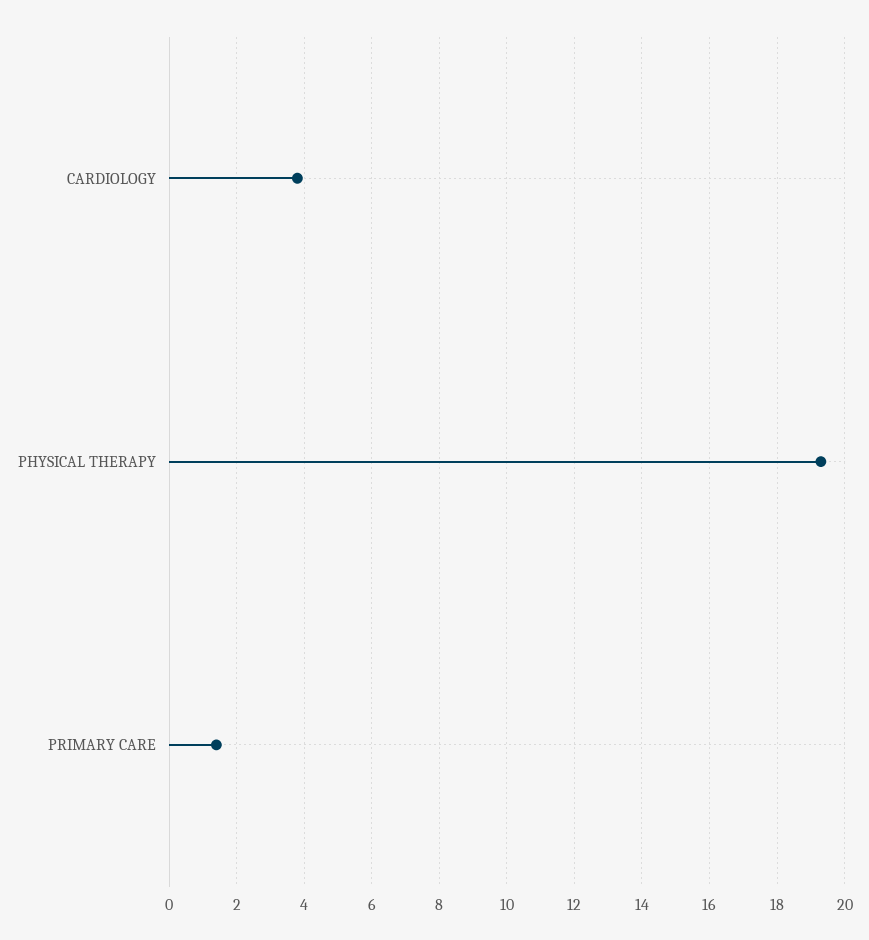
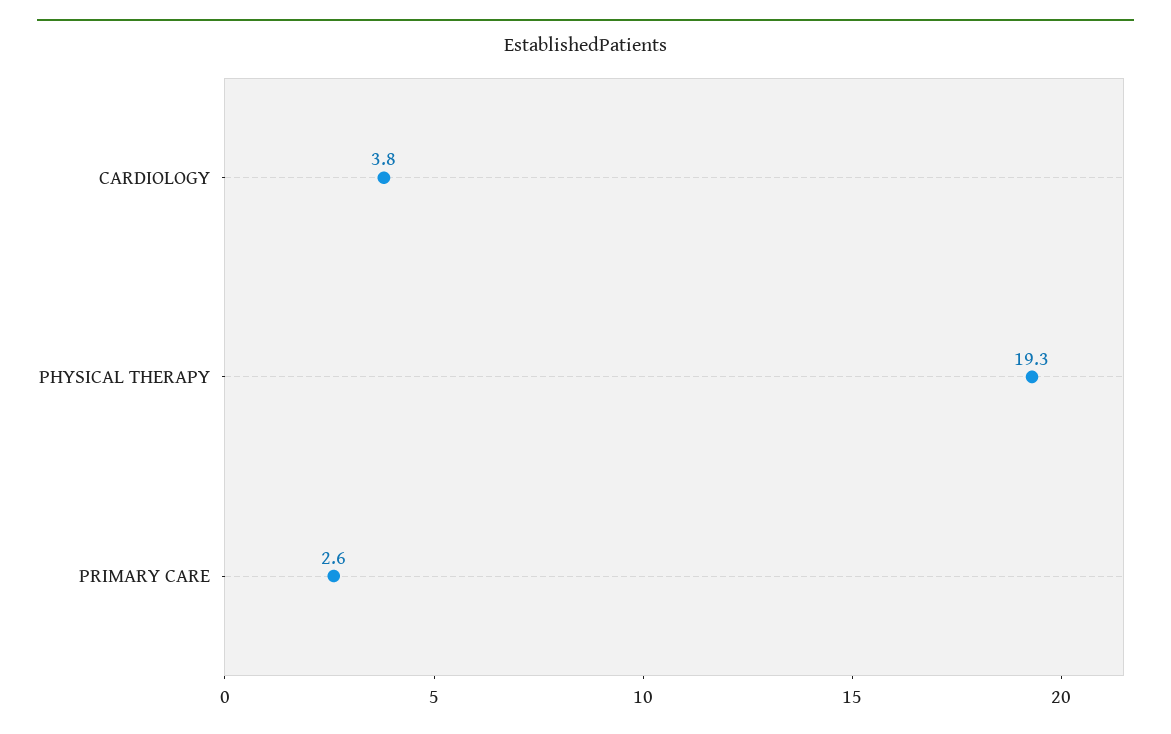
  {
    "CARDIOLOGY": 3.8,
    "PHYSICAL THERAPY": 19.3,
-   "PRIMARY CARE": 1.5
+   "PRIMARY CARE": 2.6
  }

